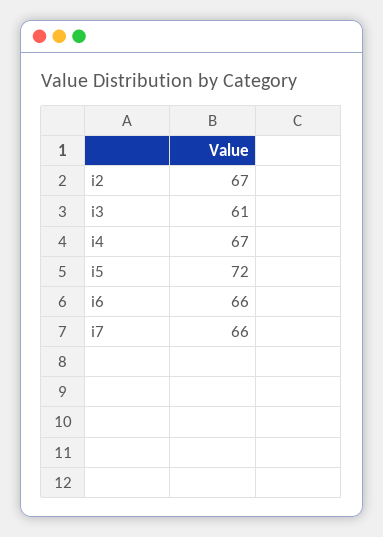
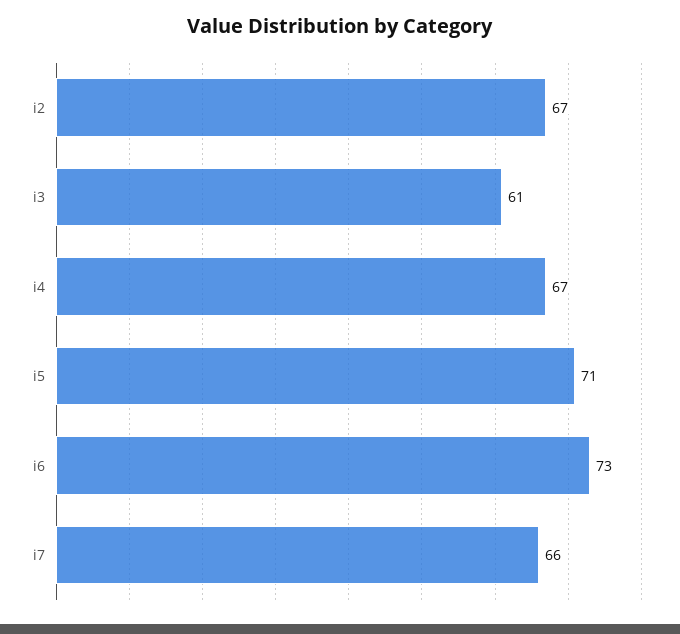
  {
    "i2": 67,
    "i3": 61,
    "i4": 67,
-   "i5": 72,
+   "i5": 71,
-   "i6": 66,
+   "i6": 73,
    "i7": 66
  }

